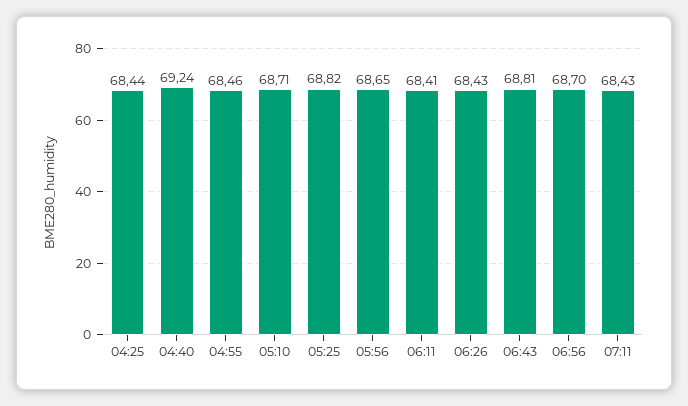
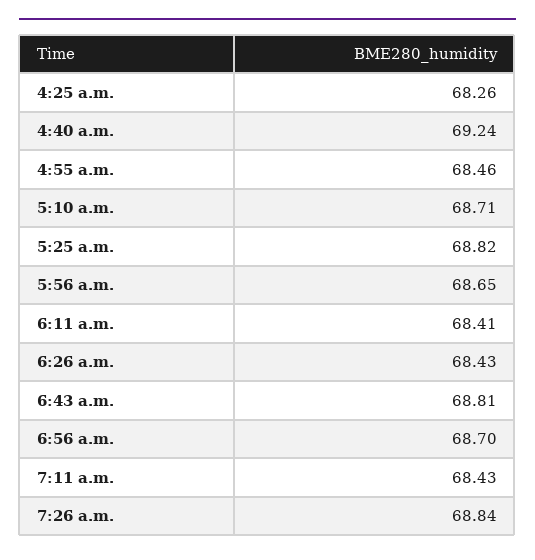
  {
-   "04:25": 68.44,
+   "04:25": 68.26,
    "04:40": 69.24,
    "04:55": 68.46,
    "05:10": 68.71,
    "05:25": 68.82,
    "05:56": 68.65,
    "06:11": 68.41,
    "06:26": 68.43,
    "06:43": 68.81,
    "06:56": 68.7,
-   "07:11": 68.43
+   "07:11": 68.43,
+   "7:26 a.m.": 68.84
  }

